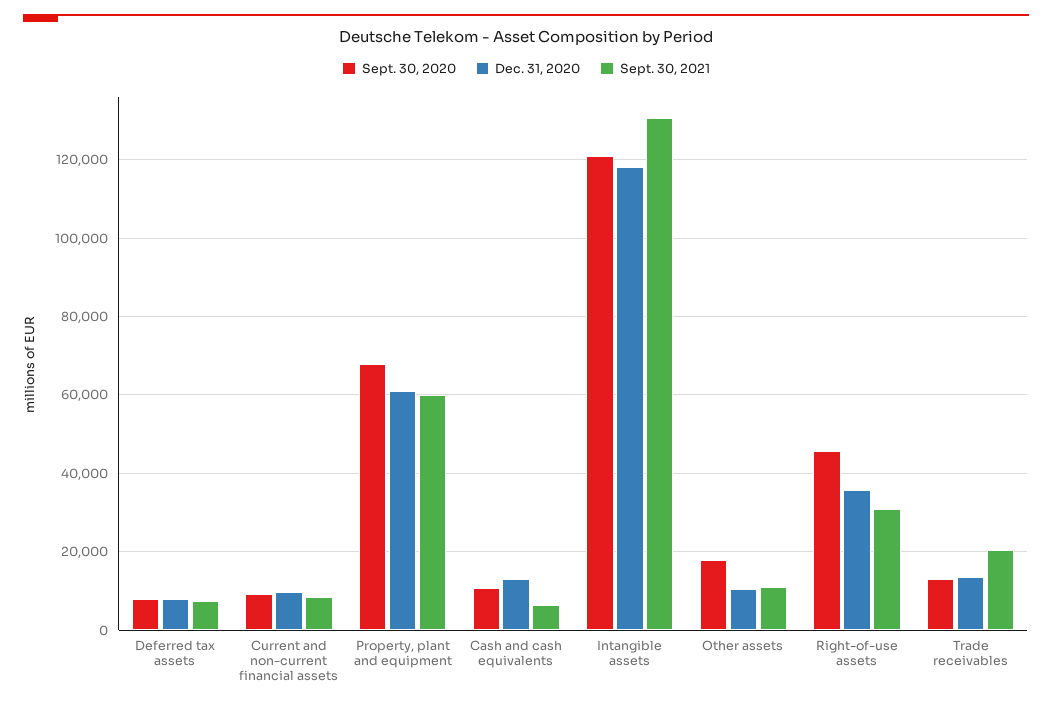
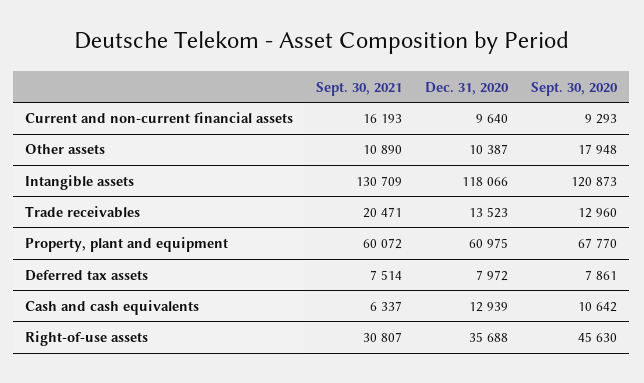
  {
    "Sept. 30, 2020": {
      "Deferred tax assets": 7861,
      "Current and non-current financial assets": 9293,
      "Property, plant and equipment": 67770,
      "Cash and cash equivalents": 10642,
      "Intangible assets": 120873,
      "Other assets": 17948,
      "Right-of-use assets": 45630,
      "Trade receivables": 12960
    },
    "Dec. 31, 2020": {
      "Deferred tax assets": 7972,
      "Current and non-current financial assets": 9640,
      "Property, plant and equipment": 60975,
      "Cash and cash equivalents": 12939,
      "Intangible assets": 118066,
      "Other assets": 10387,
      "Right-of-use assets": 35688,
      "Trade receivables": 13523
    },
    "Sept. 30, 2021": {
      "Deferred tax assets": 7514,
-     "Current and non-current financial assets": 8000,
+     "Current and non-current financial assets": 16193,
      "Property, plant and equipment": 60072,
      "Cash and cash equivalents": 6337,
      "Intangible assets": 130709,
      "Other assets": 10890,
      "Right-of-use assets": 30807,
      "Trade receivables": 20471
    }
  }

